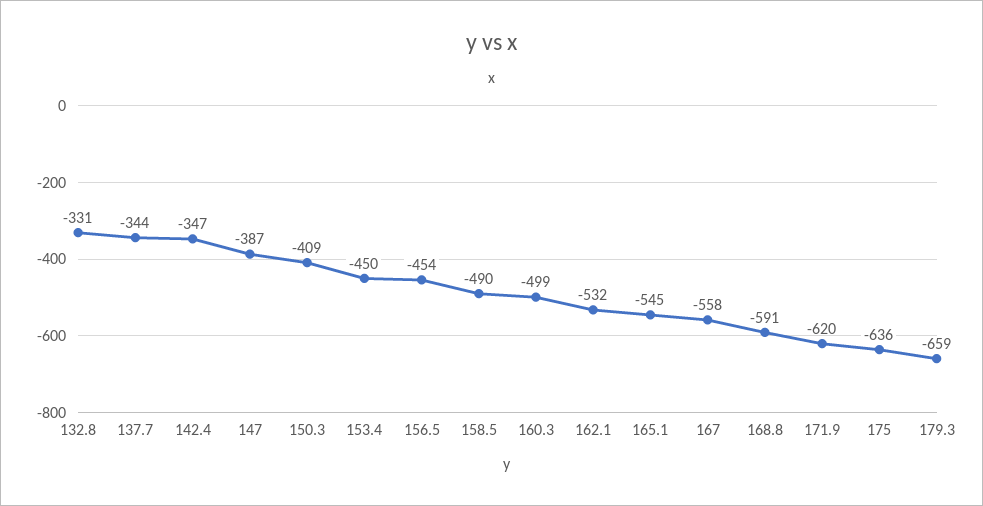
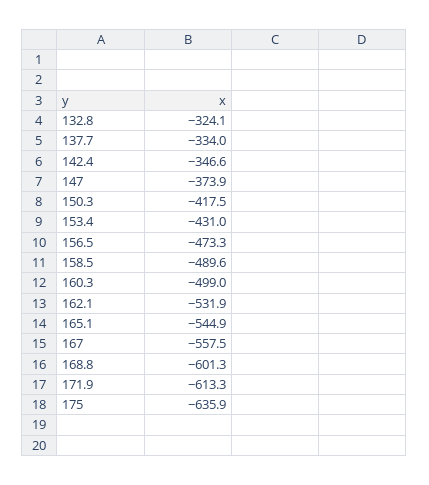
  {
-   "132.8": -331,
+   "132.8": -324.1,
-   "137.7": -344,
+   "137.7": -334,
    "142.4": -346.6,
-   "147": -387,
+   "147": -373.9,
-   "150.3": -409,
+   "150.3": -417.5,
-   "153.4": -450,
+   "153.4": -431,
-   "156.5": -454,
+   "156.5": -473.3,
    "158.5": -489.6,
    "160.3": -499,
    "162.1": -531.9,
    "165.1": -544.9,
    "167": -557.5,
-   "168.8": -591,
+   "168.8": -601.3,
-   "171.9": -620,
+   "171.9": -613.3,
-   "175": -635.9,
+   "175": -635.9
-   "179.3": -659
  }

